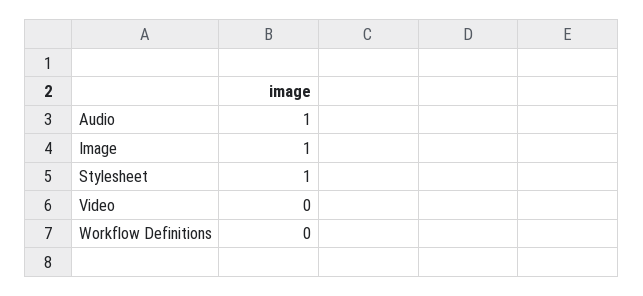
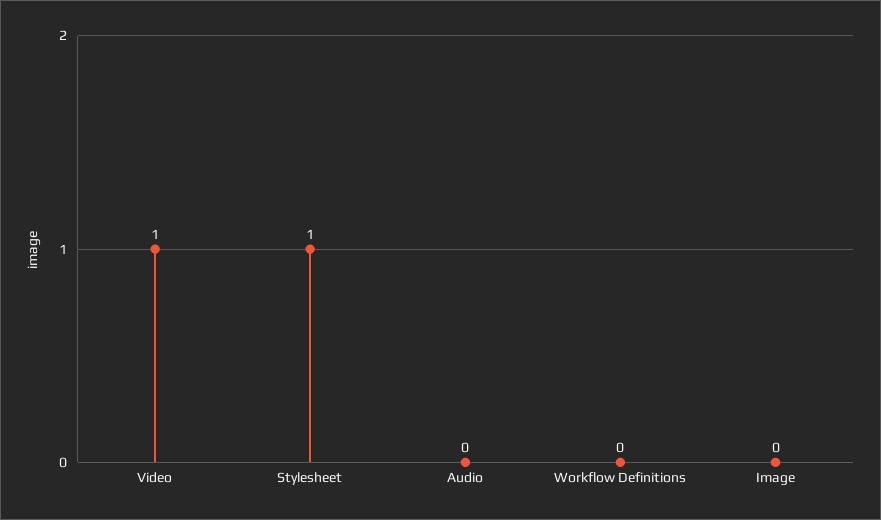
  {
-   "Audio": 1,
+   "Audio": 0,
-   "Image": 1,
+   "Image": 0,
    "Stylesheet": 1,
-   "Video": 0,
+   "Video": 1,
    "Workflow Definitions": 0
  }

